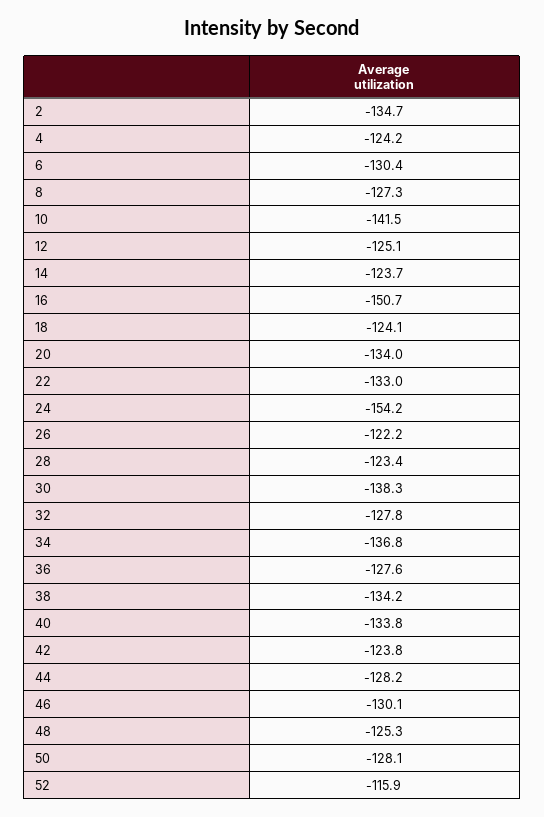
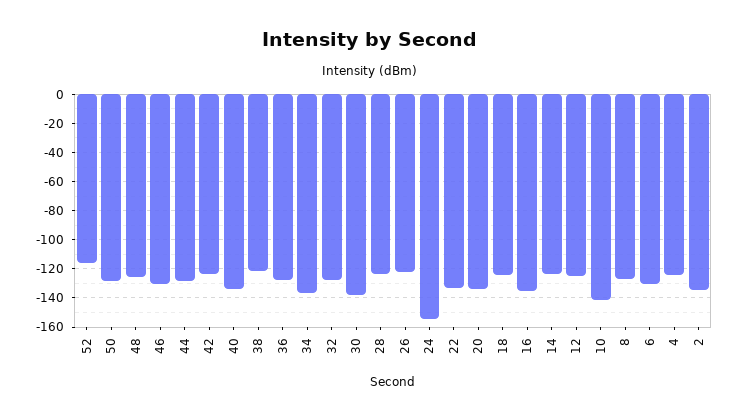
  {
    "2": -134.7,
    "4": -124.2,
    "6": -130.4,
    "8": -127.3,
    "10": -141.5,
    "12": -125.1,
    "14": -123.7,
-   "16": -150.7,
+   "16": -135,
    "18": -124.1,
    "20": -134,
    "22": -133,
    "24": -154.2,
    "26": -122.2,
    "28": -123.4,
    "30": -138.3,
    "32": -127.8,
    "34": -136.8,
    "36": -127.6,
-   "38": -134.2,
+   "38": -120,
    "40": -133.8,
    "42": -123.8,
    "44": -128.2,
    "46": -130.1,
    "48": -125.3,
    "50": -128.1,
    "52": -115.9
  }

